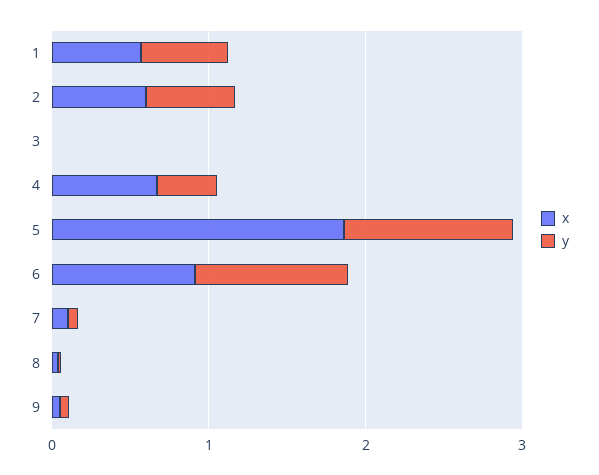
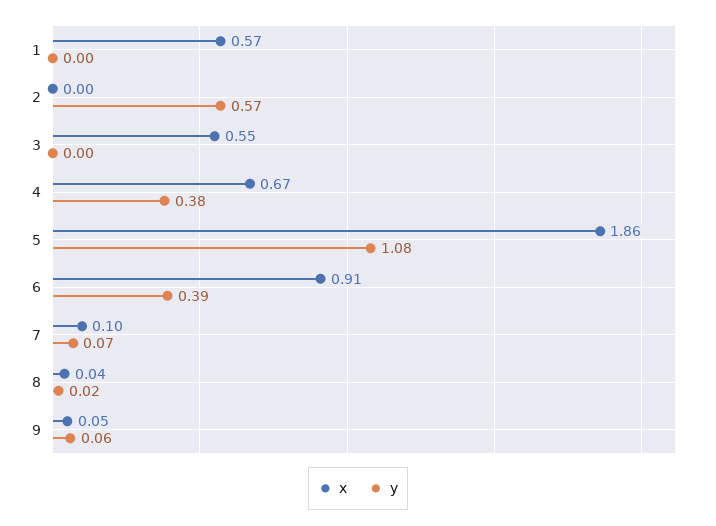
  {
    "x": {
      "1": 0.57,
-     "2": 0.6,
+     "2": 0,
-     "3": 0,
+     "3": 0.55,
      "4": 0.67,
      "5": 1.86,
      "6": 0.91,
      "7": 0.1,
      "8": 0.04,
      "9": 0.05
    },
    "y": {
-     "1": 0.6,
+     "1": 0,
      "2": 0.57,
      "3": 0,
      "4": 0.38,
      "5": 1.08,
-     "6": 1,
+     "6": 0.39,
      "7": 0.07,
      "8": 0.02,
      "9": 0.06
    }
  }

